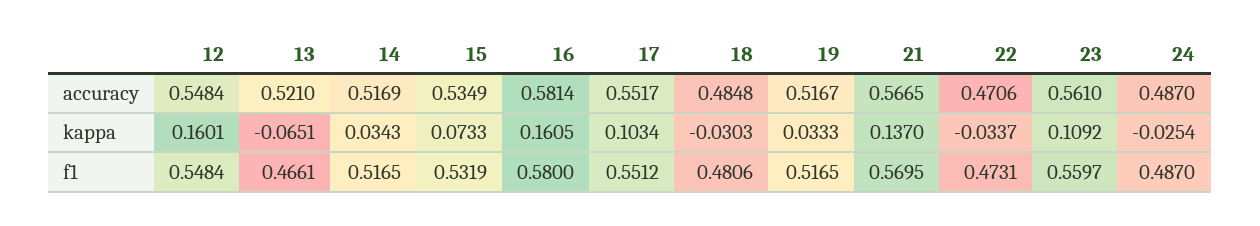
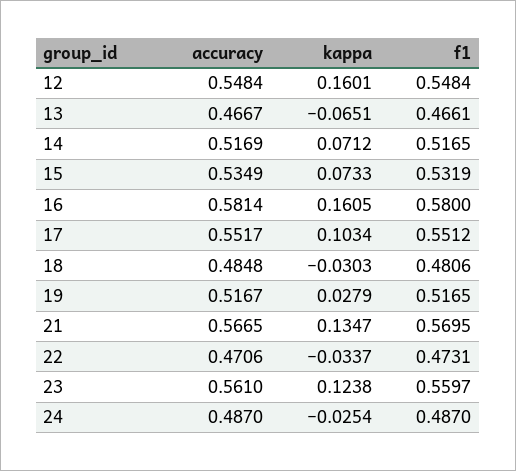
  {
    "12": {
      "accuracy": 0.5484,
      "kappa": 0.1601,
      "f1": 0.5484
    },
    "13": {
-     "accuracy": 0.521,
+     "accuracy": 0.4667,
      "kappa": -0.0651,
      "f1": 0.4661
    },
    "14": {
      "accuracy": 0.5169,
-     "kappa": 0.0343,
+     "kappa": 0.0712,
      "f1": 0.5165
    },
    "15": {
      "accuracy": 0.5349,
      "kappa": 0.0733,
      "f1": 0.5319
    },
    "16": {
      "accuracy": 0.5814,
      "kappa": 0.1605,
      "f1": 0.58
    },
    "17": {
      "accuracy": 0.5517,
      "kappa": 0.1034,
      "f1": 0.5512
    },
    "18": {
      "accuracy": 0.4848,
      "kappa": -0.0303,
      "f1": 0.4806
    },
    "19": {
      "accuracy": 0.5167,
-     "kappa": 0.0333,
+     "kappa": 0.0279,
      "f1": 0.5165
    },
    "21": {
      "accuracy": 0.5665,
-     "kappa": 0.137,
+     "kappa": 0.1347,
      "f1": 0.5695
    },
    "22": {
      "accuracy": 0.4706,
      "kappa": -0.0337,
      "f1": 0.4731
    },
    "23": {
      "accuracy": 0.561,
-     "kappa": 0.1092,
+     "kappa": 0.1238,
      "f1": 0.5597
    },
    "24": {
      "accuracy": 0.487,
      "kappa": -0.0254,
      "f1": 0.487
    }
  }

